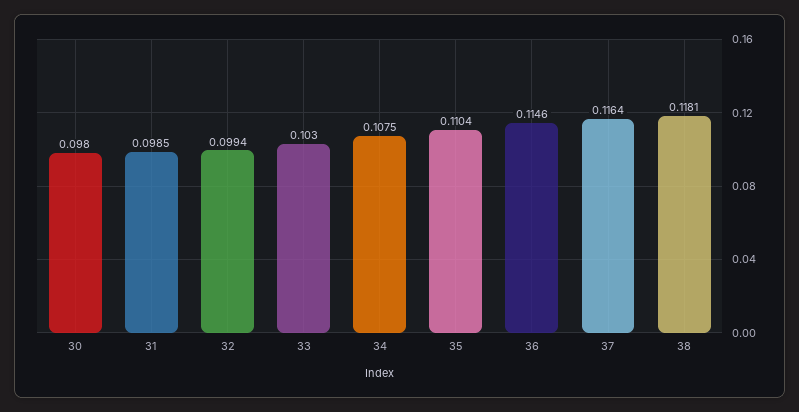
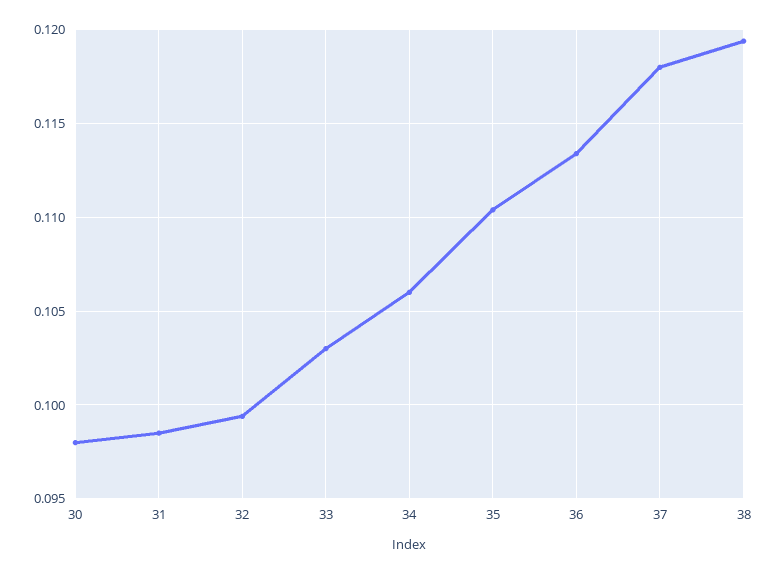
  {
    "30": 0.098,
    "31": 0.0985,
    "32": 0.0994,
    "33": 0.103,
-   "34": 0.1075,
+   "34": 0.106,
    "35": 0.1104,
-   "36": 0.1146,
+   "36": 0.1135,
-   "37": 0.1164,
+   "37": 0.118,
-   "38": 0.1181
+   "38": 0.1195
  }

